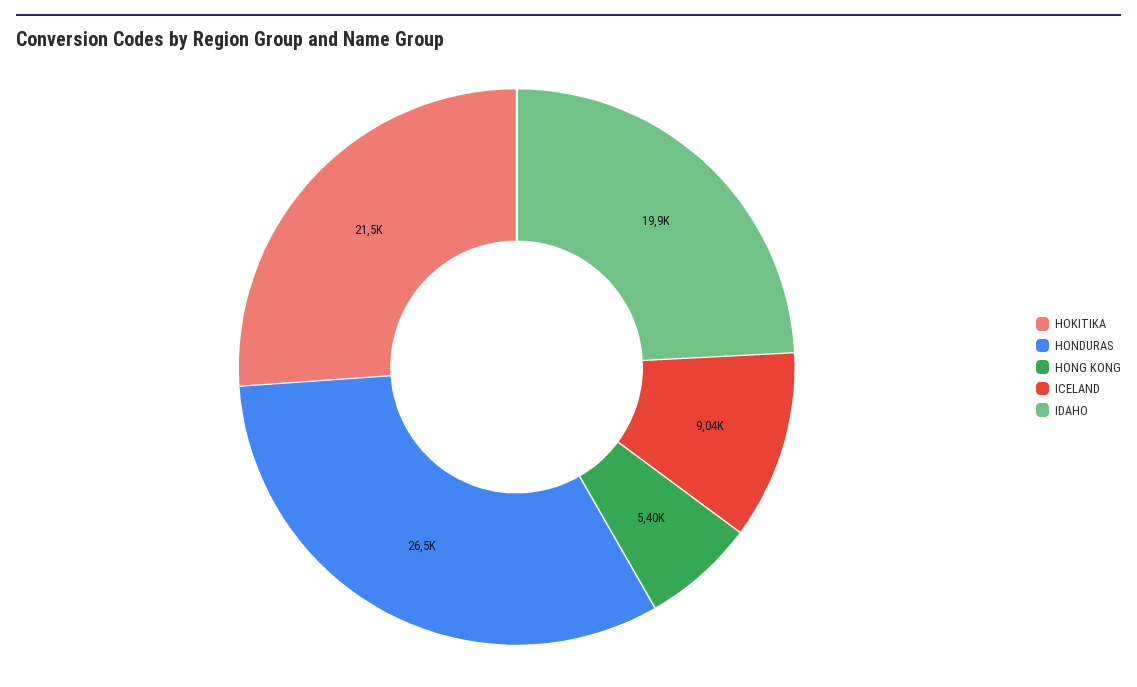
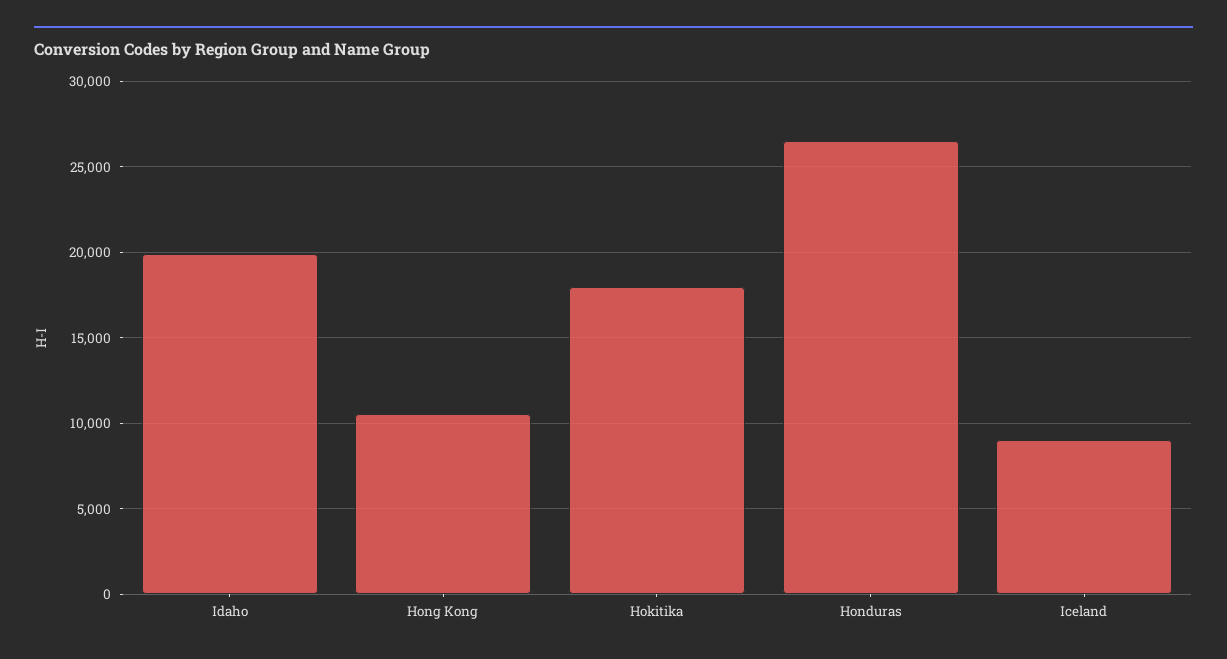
  {
-   "HOKITIKA": 21500,
+   "HOKITIKA": 18000,
    "HONDURAS": 26500,
-   "HONG KONG": 5400,
+   "HONG KONG": 10500,
    "ICELAND": 9040,
    "IDAHO": 19900
  }

